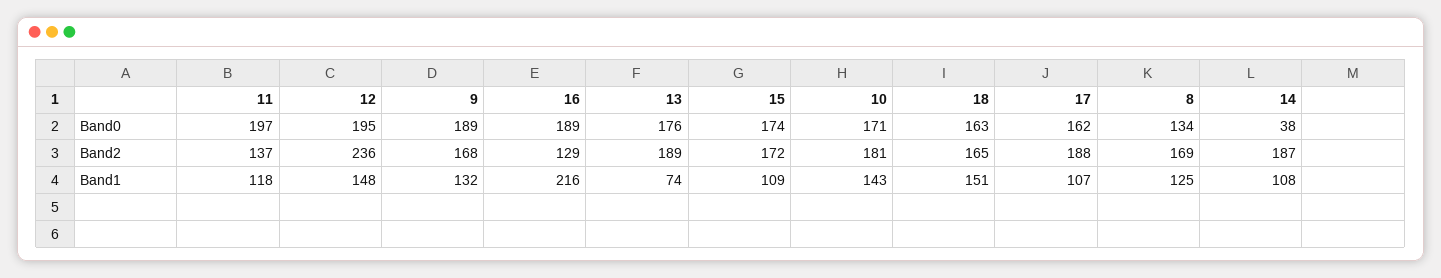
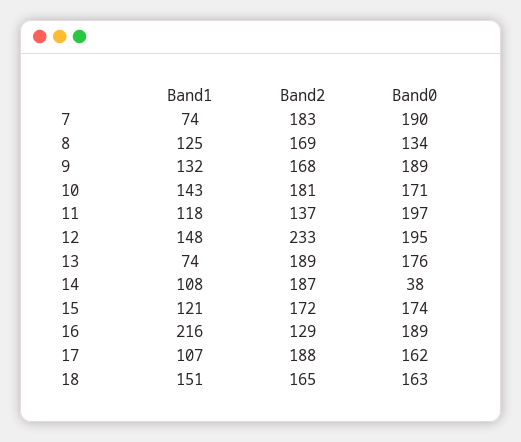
  {
    "11": {
      "Band0": 197,
      "Band2": 137,
      "Band1": 118
    },
    "12": {
      "Band0": 195,
-     "Band2": 236,
+     "Band2": 233,
      "Band1": 148
    },
    "9": {
      "Band0": 189,
      "Band2": 168,
      "Band1": 132
    },
    "16": {
      "Band0": 189,
      "Band2": 129,
      "Band1": 216
    },
    "13": {
      "Band0": 176,
      "Band2": 189,
      "Band1": 74
    },
    "15": {
      "Band0": 174,
      "Band2": 172,
-     "Band1": 109
+     "Band1": 121
    },
    "10": {
      "Band0": 171,
      "Band2": 181,
      "Band1": 143
    },
    "18": {
      "Band0": 163,
      "Band2": 165,
      "Band1": 151
    },
    "17": {
      "Band0": 162,
      "Band2": 188,
      "Band1": 107
    },
    "8": {
      "Band0": 134,
      "Band2": 169,
      "Band1": 125
    },
    "14": {
      "Band0": 38,
      "Band2": 187,
      "Band1": 108
-   }
+   },
+   "7": {
+     "Band1": 74,
+     "Band2": 183,
+     "Band0": 190
+   }
  }

